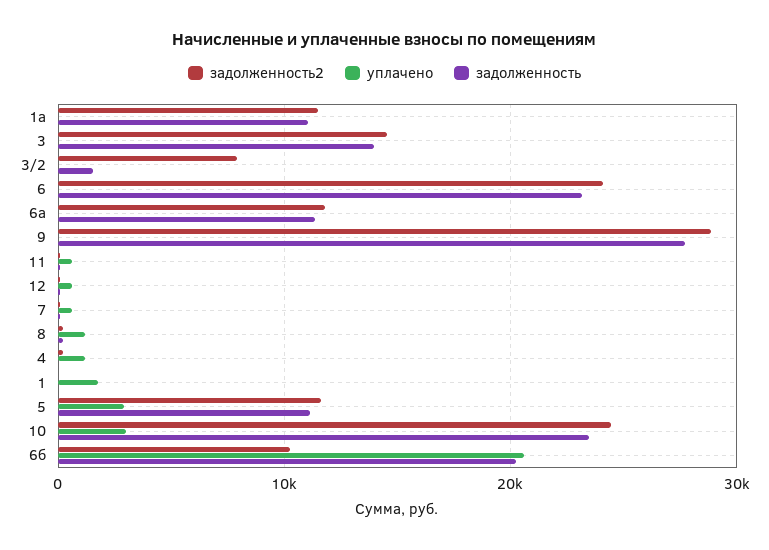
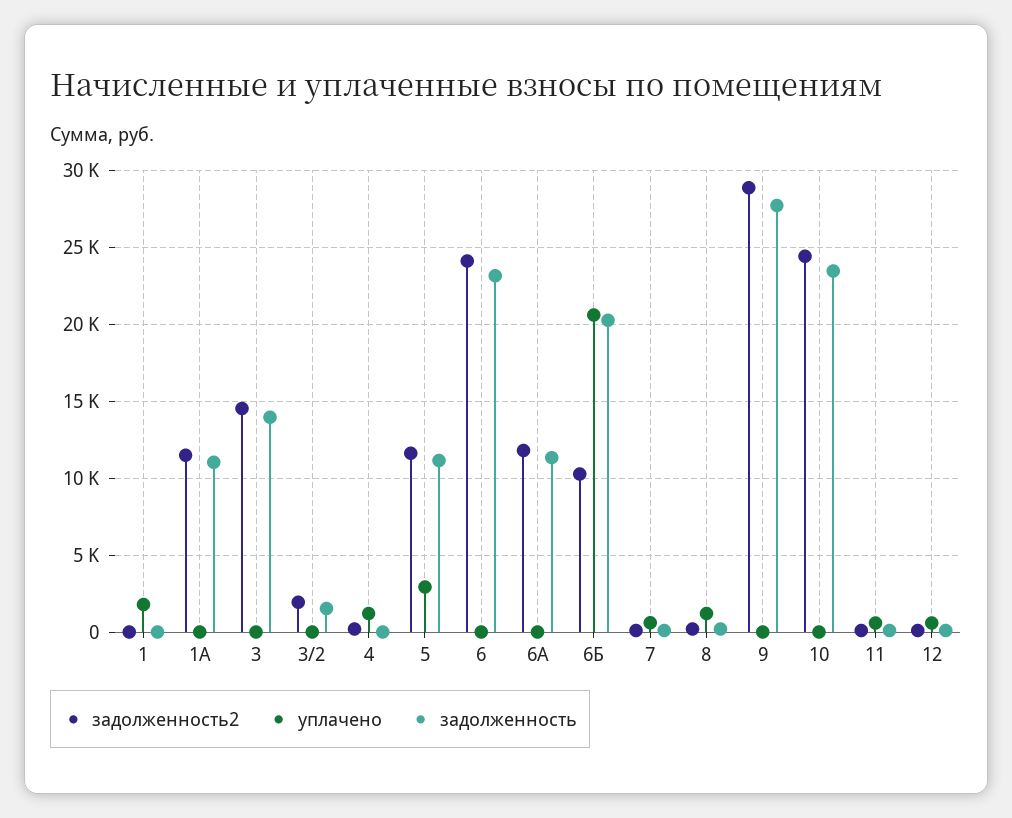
  {
    "задолженность2": {
      "1а": 11500,
      "3": 14500,
-     "3/2": 8000,
+     "3/2": 2000,
      "6": 24000,
      "6а": 12000,
      "9": 29000,
      "11": 0,
      "12": 0,
      "7": 0,
      "8": 0,
      "4": 0,
      "1": 0,
      "5": 11500,
      "10": 24500,
      "6б": 10500
    },
    "уплачено": {
      "1а": 0,
      "3": 0,
      "3/2": 0,
      "6": 0,
      "6а": 0,
      "9": 0,
      "11": 500,
      "12": 500,
      "7": 500,
      "8": 1000,
      "4": 1000,
      "1": 2000,
      "5": 3000,
-     "10": 3000,
+     "10": 0,
      "6б": 20500
    },
    "задолженность": {
      "1а": 11000,
      "3": 14000,
      "3/2": 1500,
      "6": 23000,
      "6а": 11500,
      "9": 27500,
      "11": 0,
      "12": 0,
      "7": 0,
      "8": 0,
      "4": 0,
      "1": 0,
      "5": 11000,
      "10": 23500,
      "6б": 20500
    }
  }

